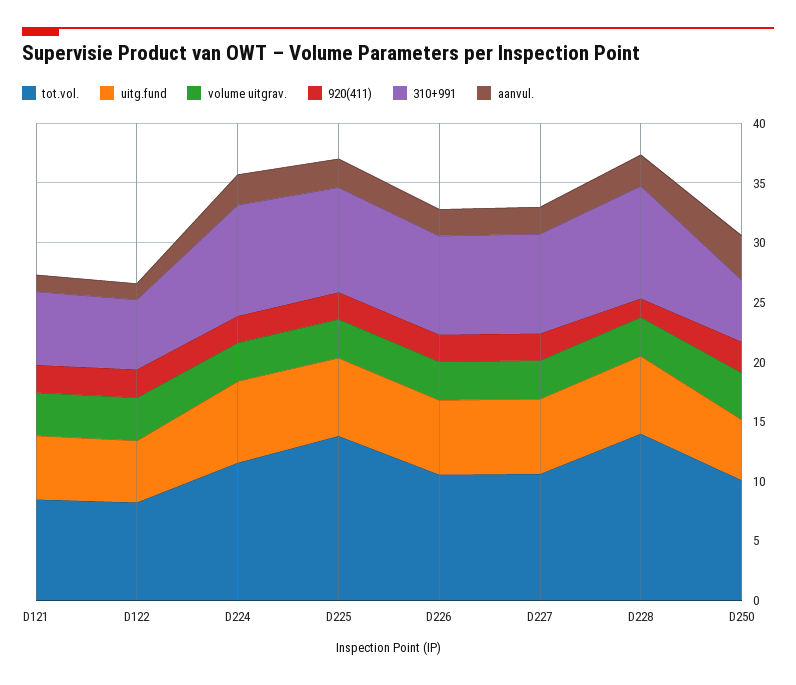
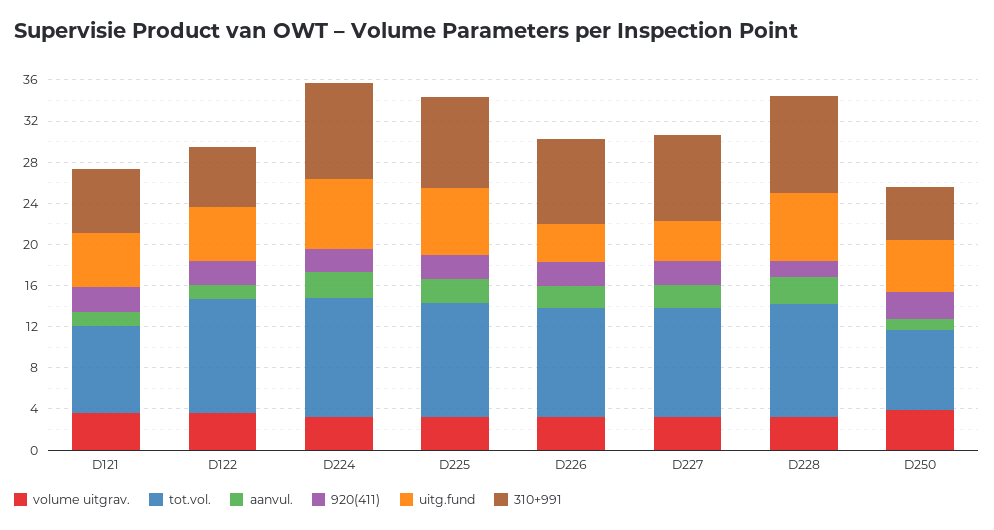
  {
    "tot.vol.": {
      "D121": 8,
-     "D122": 8,
+     "D122": 11,
      "D224": 12,
-     "D225": 14,
+     "D225": 11,
      "D226": 11,
      "D227": 11,
-     "D228": 14,
+     "D228": 11,
-     "D250": 10
+     "D250": 8
    },
    "uitg.fund": {
      "D121": 5,
      "D122": 5,
      "D224": 7,
      "D225": 7,
-     "D226": 6,
+     "D226": 4,
-     "D227": 6,
+     "D227": 4,
      "D228": 7,
      "D250": 5
    },
    "volume uitgrav.": {
      "D121": 4,
      "D122": 4,
      "D224": 3,
      "D225": 3,
      "D226": 3,
      "D227": 3,
      "D228": 3,
      "D250": 4
    },
    "920(411)": {
      "D121": 2,
      "D122": 2,
      "D224": 2,
      "D225": 2,
      "D226": 2,
      "D227": 2,
      "D228": 2,
      "D250": 3
    },
    "310+991": {
      "D121": 6,
      "D122": 6,
      "D224": 9,
      "D225": 9,
      "D226": 8,
      "D227": 8,
      "D228": 9,
      "D250": 5
    },
    "aanvul.": {
      "D121": 1,
      "D122": 1,
      "D224": 3,
      "D225": 2,
      "D226": 2,
      "D227": 2,
      "D228": 3,
-     "D250": 4
+     "D250": 1
    }
  }

